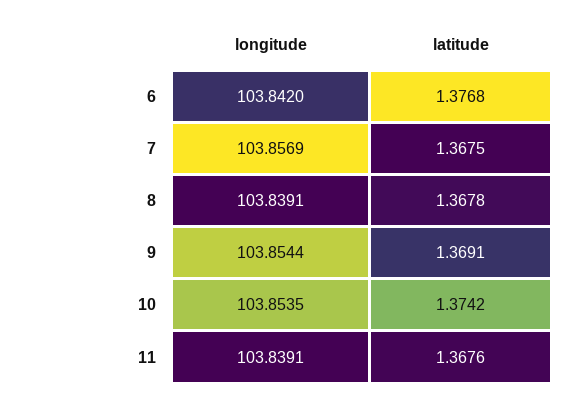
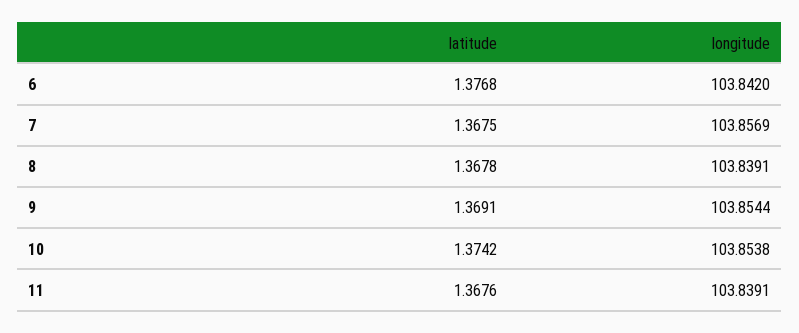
  {
    "longitude": {
      "6": 103.842,
      "7": 103.8569,
      "8": 103.8391,
      "9": 103.8544,
-     "10": 103.8535,
+     "10": 103.8538,
      "11": 103.8391
    },
    "latitude": {
      "6": 1.3768,
      "7": 1.3675,
      "8": 1.3678,
      "9": 1.3691,
      "10": 1.3742,
      "11": 1.3676
    }
  }

